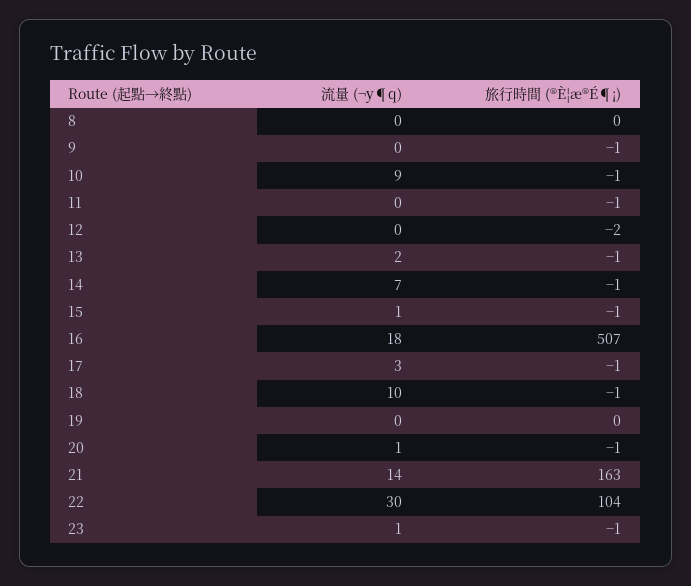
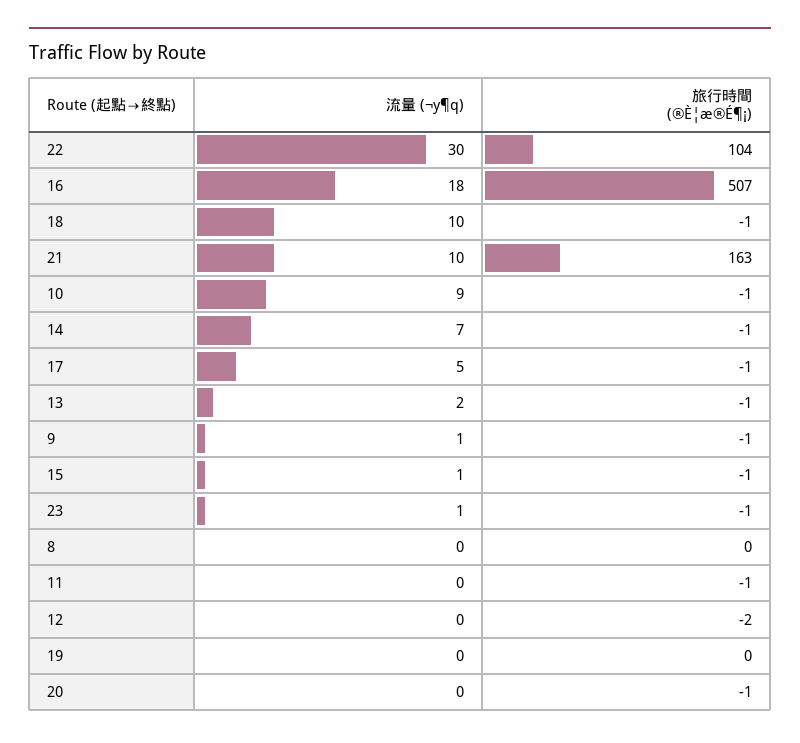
  {
    "流量 (¬y¶q)": {
      "8": 0,
-     "9": 0,
+     "9": 1,
      "10": 9,
      "11": 0,
      "12": 0,
      "13": 2,
      "14": 7,
      "15": 1,
      "16": 18,
-     "17": 3,
+     "17": 5,
      "18": 10,
      "19": 0,
-     "20": 1,
+     "20": 0,
-     "21": 14,
+     "21": 10,
      "22": 30,
      "23": 1
    },
    "旅行時間 (®È¦æ®É¶¡)": {
      "8": 0,
      "9": -1,
      "10": -1,
      "11": -1,
      "12": -2,
      "13": -1,
      "14": -1,
      "15": -1,
      "16": 507,
      "17": -1,
      "18": -1,
      "19": 0,
      "20": -1,
      "21": 163,
      "22": 104,
      "23": -1
    }
  }

